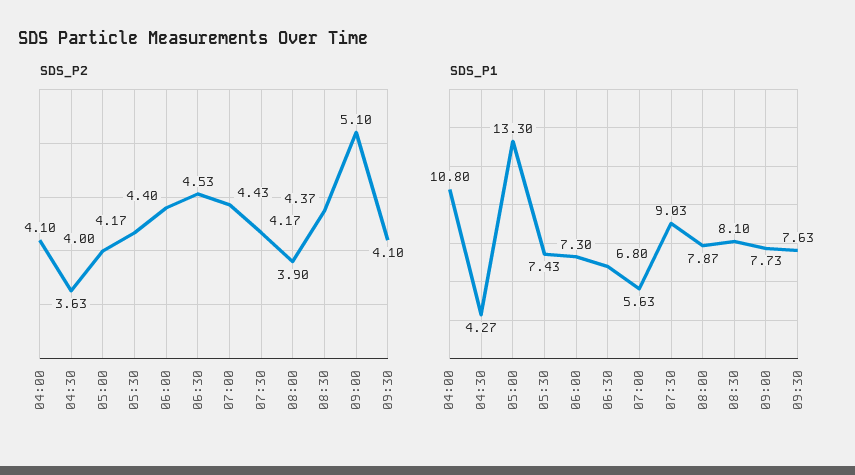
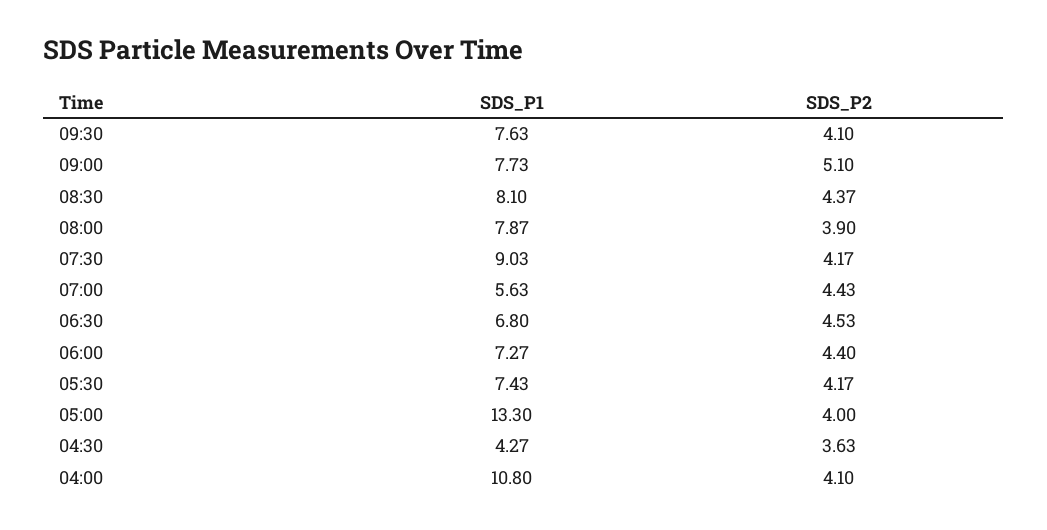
  {
    "SDS_P2": {
      "04:00": 4.1,
      "04:30": 3.63,
      "05:00": 4,
      "05:30": 4.17,
      "06:00": 4.4,
      "06:30": 4.53,
      "07:00": 4.43,
      "07:30": 4.17,
      "08:00": 3.9,
      "08:30": 4.37,
      "09:00": 5.1,
      "09:30": 4.1
    },
    "SDS_P1": {
      "04:00": 10.8,
      "04:30": 4.27,
      "05:00": 13.3,
      "05:30": 7.43,
-     "06:00": 7.3,
+     "06:00": 7.27,
      "06:30": 6.8,
      "07:00": 5.63,
      "07:30": 9.03,
      "08:00": 7.87,
      "08:30": 8.1,
      "09:00": 7.73,
      "09:30": 7.63
    }
  }

